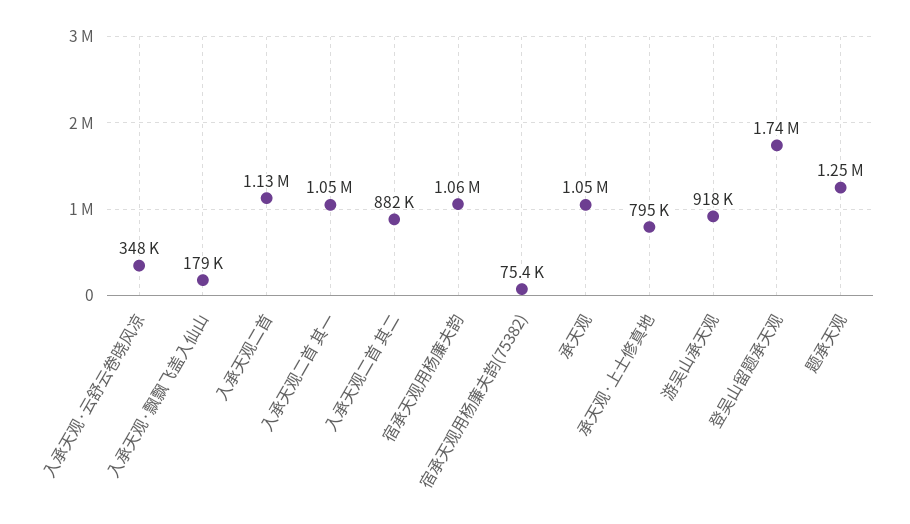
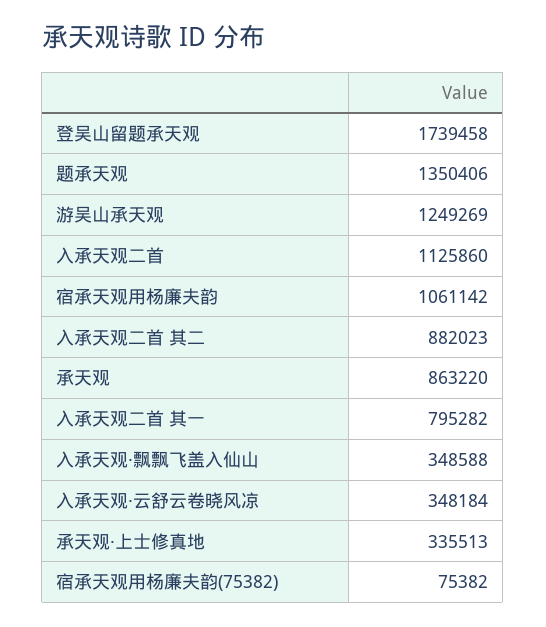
  {
    "入承天观·云舒云卷晓风凉": 348184,
-   "入承天观·飘飘飞盖入仙山": 179000,
+   "入承天观·飘飘飞盖入仙山": 348588,
    "入承天观二首": 1125860,
-   "入承天观二首 其一": 1050000,
+   "入承天观二首 其一": 795282,
    "入承天观二首 其二": 882023,
    "宿承天观用杨廉夫韵": 1061142,
    "宿承天观用杨廉夫韵(75382)": 75382,
-   "承天观": 1050000,
+   "承天观": 863220,
-   "承天观·上士修真地": 795000,
+   "承天观·上士修真地": 335513,
-   "游吴山承天观": 918000,
+   "游吴山承天观": 1249269,
    "登吴山留题承天观": 1739458,
-   "题承天观": 1250000
+   "题承天观": 1350406
  }

